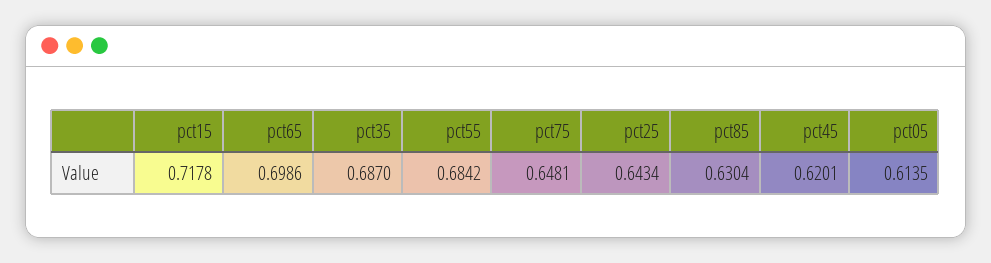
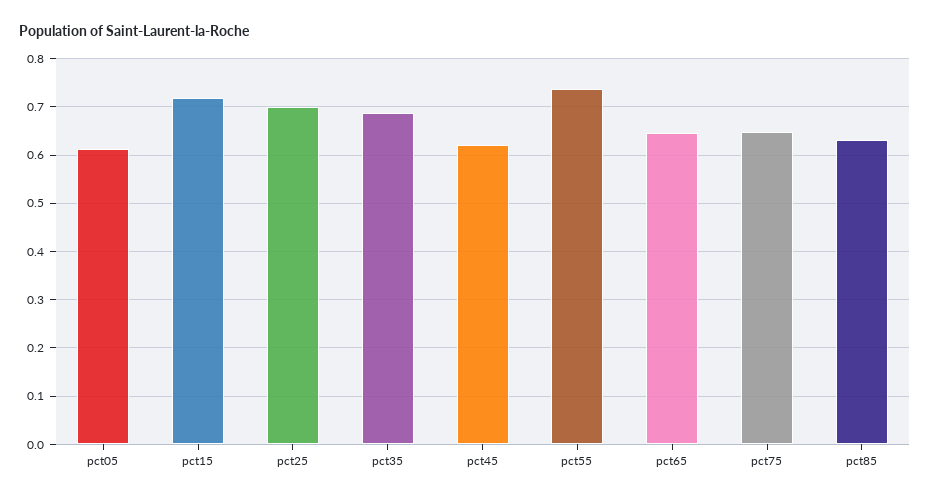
  {
    "pct15": 0.7178,
-   "pct65": 0.6986,
+   "pct65": 0.64,
    "pct35": 0.687,
-   "pct55": 0.6842,
+   "pct55": 0.74,
    "pct75": 0.6481,
-   "pct25": 0.6434,
+   "pct25": 0.7,
    "pct85": 0.6304,
    "pct45": 0.6201,
    "pct05": 0.6135
  }

